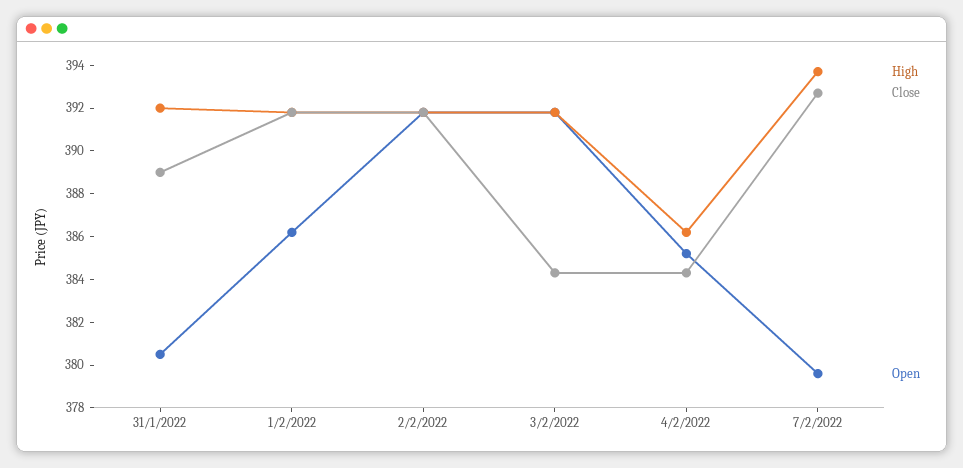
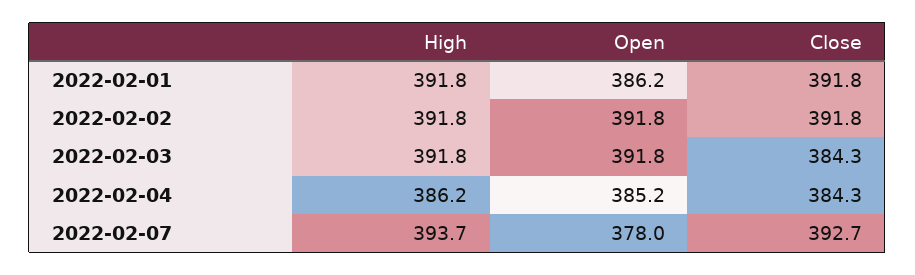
  {
    "High": {
-     "31/1/2022": 392,
      "1/2/2022": 391.8,
      "2/2/2022": 391.8,
      "3/2/2022": 391.8,
      "4/2/2022": 386.2,
      "7/2/2022": 393.7
    },
    "Close": {
-     "31/1/2022": 389,
      "1/2/2022": 391.8,
      "2/2/2022": 391.8,
      "3/2/2022": 384.3,
      "4/2/2022": 384.3,
      "7/2/2022": 392.7
    },
    "Open": {
-     "31/1/2022": 380.5,
      "1/2/2022": 386.2,
      "2/2/2022": 391.8,
      "3/2/2022": 391.8,
      "4/2/2022": 385.2,
-     "7/2/2022": 379.5
+     "7/2/2022": 378
    }
  }

